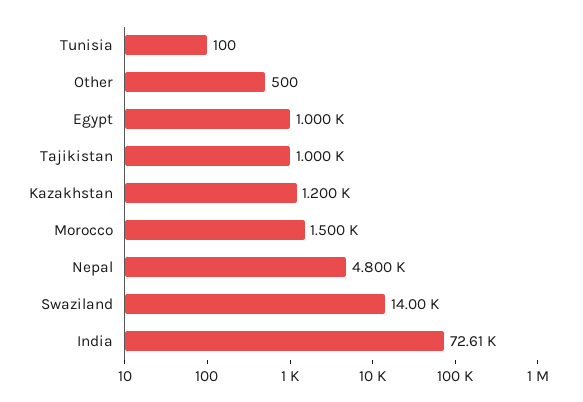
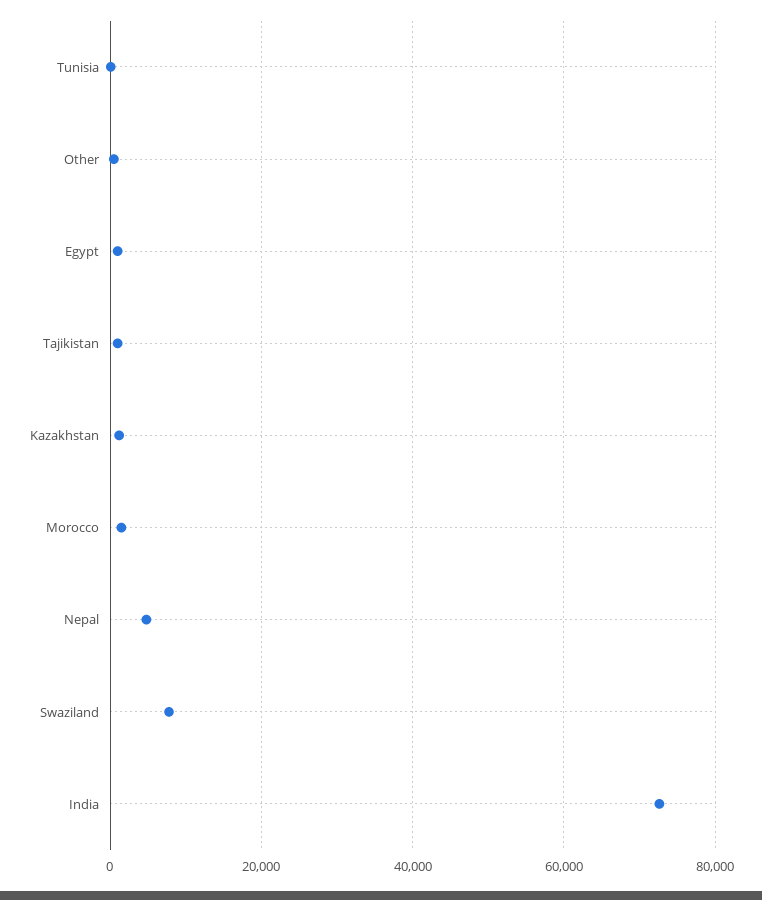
  {
    "Tunisia": 100,
    "Other": 500,
    "Egypt": 1000,
    "Tajikistan": 1000,
    "Kazakhstan": 1200,
    "Morocco": 1500,
    "Nepal": 4800,
-   "Swaziland": 14000,
+   "Swaziland": 8000,
    "India": 72610
  }

